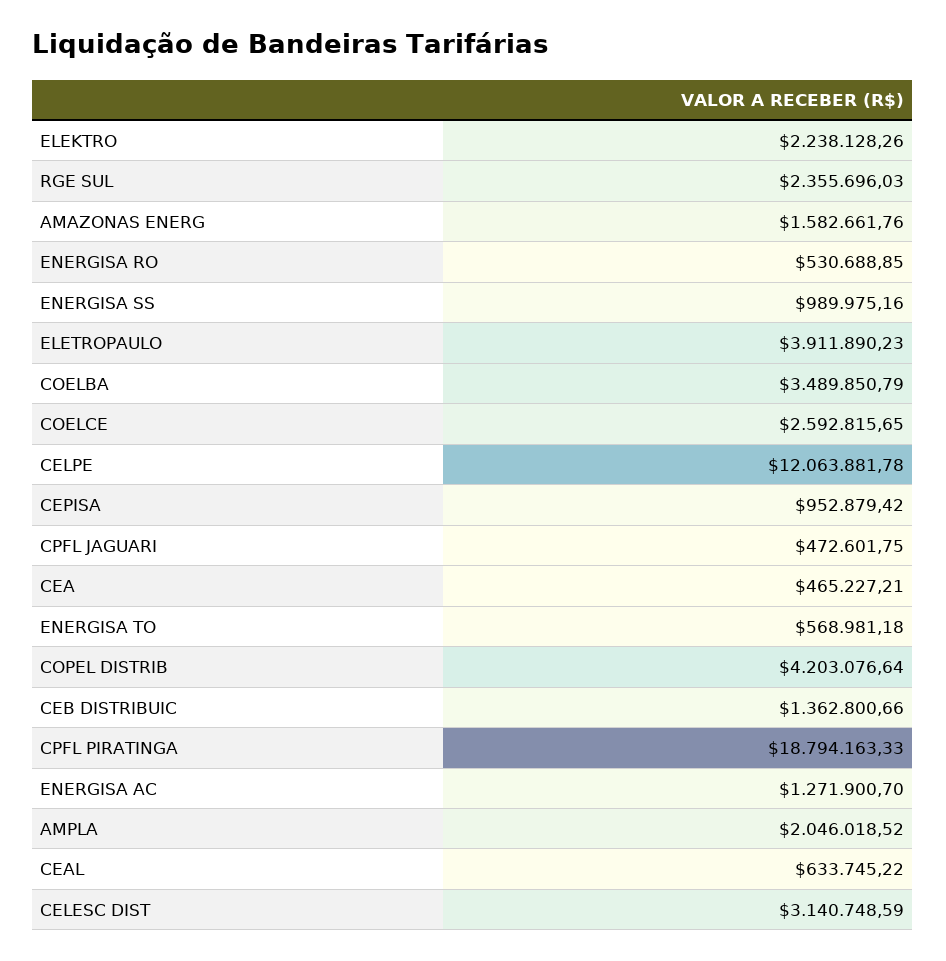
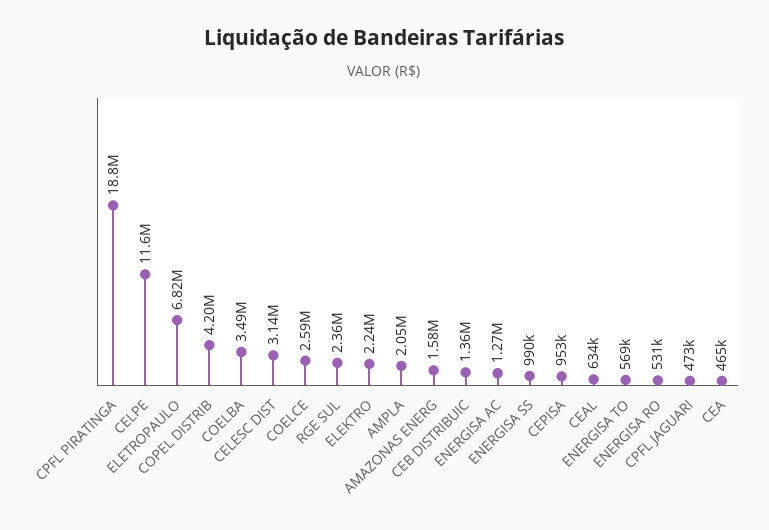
  {
    "ELEKTRO": 2238128.26,
    "RGE SUL": 2355696.03,
    "AMAZONAS ENERG": 1582661.76,
    "ENERGISA RO": 530688.85,
    "ENERGISA SS": 989975.16,
-   "ELETROPAULO": 3911890.23,
+   "ELETROPAULO": 6820000,
    "COELBA": 3489850.79,
    "COELCE": 2592815.65,
-   "CELPE": 12063881.78,
+   "CELPE": 11600000,
    "CEPISA": 952879.42,
    "CPFL JAGUARI": 472601.75,
    "CEA": 465227.21,
    "ENERGISA TO": 568981.18,
    "COPEL DISTRIB": 4203076.64,
    "CEB DISTRIBUIC": 1362800.66,
    "CPFL PIRATINGA": 18794163.33,
    "ENERGISA AC": 1271900.7,
    "AMPLA": 2046018.52,
    "CEAL": 633745.22,
    "CELESC DIST": 3140748.59
  }

